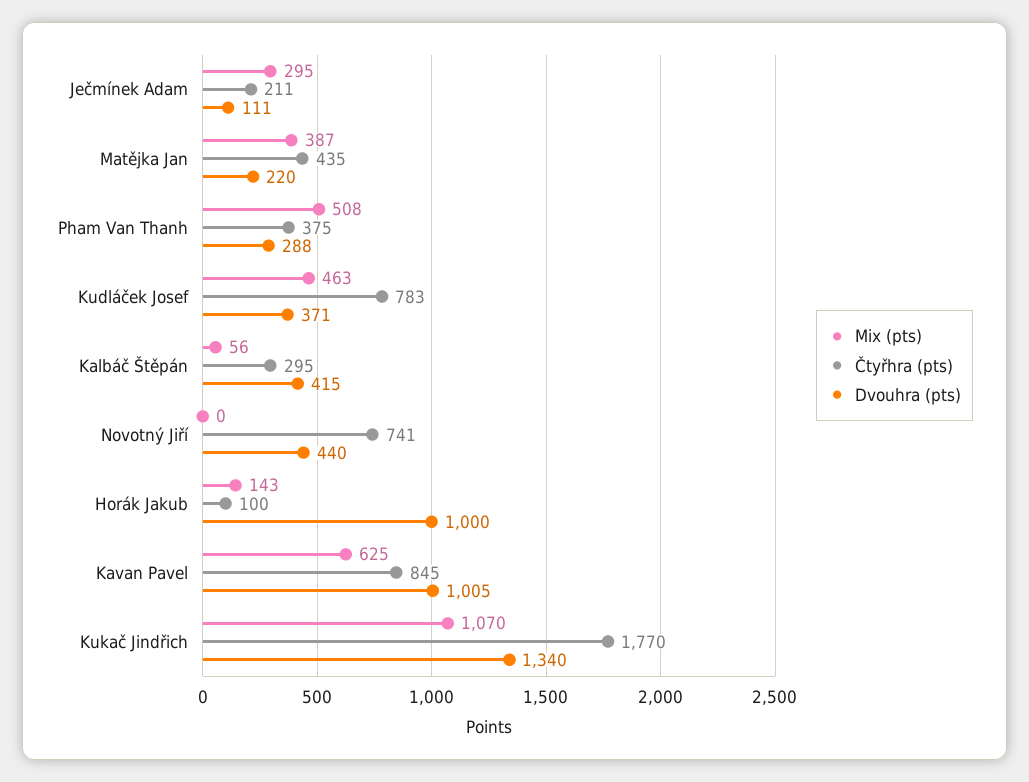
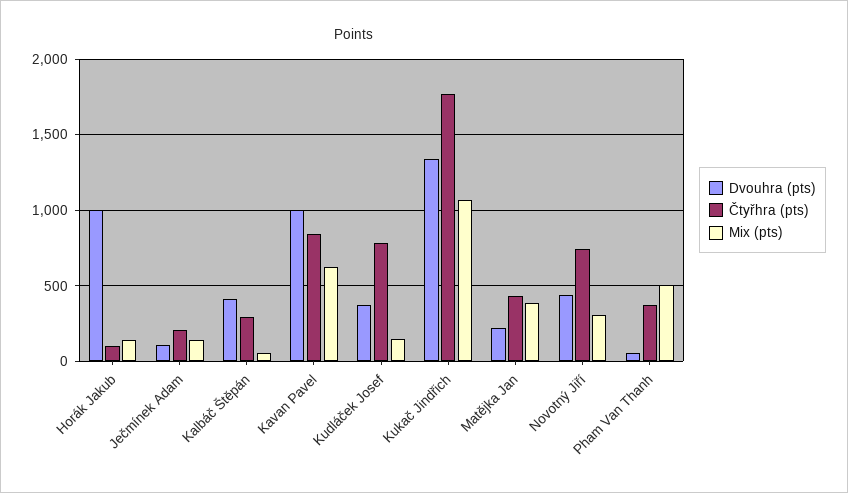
  {
    "Mix (pts)": {
-     "Ječmínek Adam": 295,
+     "Ječmínek Adam": 150,
      "Matějka Jan": 387,
      "Pham Van Thanh": 508,
-     "Kudláček Josef": 463,
+     "Kudláček Josef": 150,
      "Kalbáč Štěpán": 56,
-     "Novotný Jiří": 0,
+     "Novotný Jiří": 300,
      "Horák Jakub": 143,
      "Kavan Pavel": 625,
      "Kukač Jindřich": 1070
    },
    "Čtyřhra (pts)": {
      "Ječmínek Adam": 211,
      "Matějka Jan": 435,
      "Pham Van Thanh": 375,
      "Kudláček Josef": 783,
      "Kalbáč Štěpán": 295,
      "Novotný Jiří": 741,
      "Horák Jakub": 100,
      "Kavan Pavel": 845,
      "Kukač Jindřich": 1770
    },
    "Dvouhra (pts)": {
      "Ječmínek Adam": 111,
      "Matějka Jan": 220,
-     "Pham Van Thanh": 288,
+     "Pham Van Thanh": 50,
      "Kudláček Josef": 371,
      "Kalbáč Štěpán": 415,
      "Novotný Jiří": 440,
      "Horák Jakub": 1000,
      "Kavan Pavel": 1005,
      "Kukač Jindřich": 1340
    }
  }

